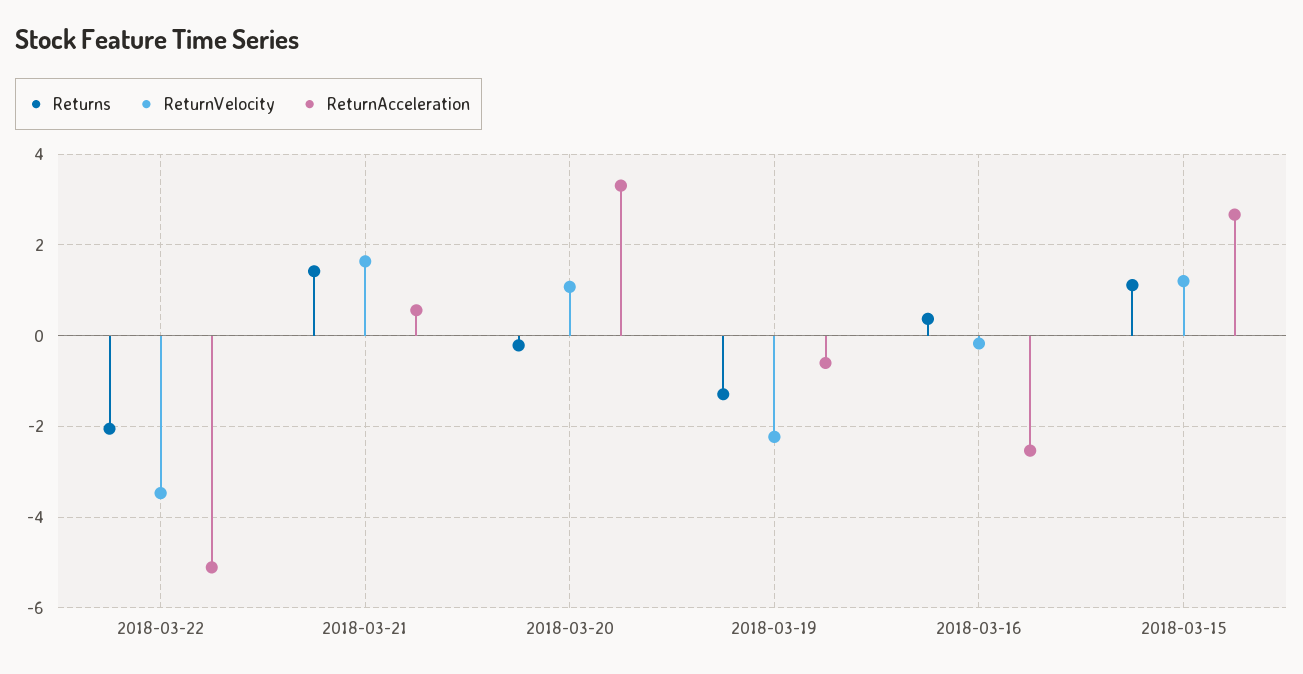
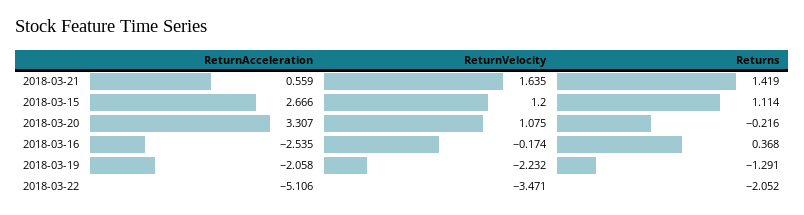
  {
    "Returns": {
      "2018-03-22": -2.052,
      "2018-03-21": 1.419,
      "2018-03-20": -0.216,
      "2018-03-19": -1.291,
      "2018-03-16": 0.368,
      "2018-03-15": 1.114
    },
    "ReturnVelocity": {
      "2018-03-22": -3.471,
      "2018-03-21": 1.635,
      "2018-03-20": 1.075,
      "2018-03-19": -2.232,
      "2018-03-16": -0.174,
      "2018-03-15": 1.2
    },
    "ReturnAcceleration": {
      "2018-03-22": -5.106,
      "2018-03-21": 0.559,
      "2018-03-20": 3.307,
-     "2018-03-19": -0.6,
+     "2018-03-19": -2.058,
      "2018-03-16": -2.535,
      "2018-03-15": 2.666
    }
  }

